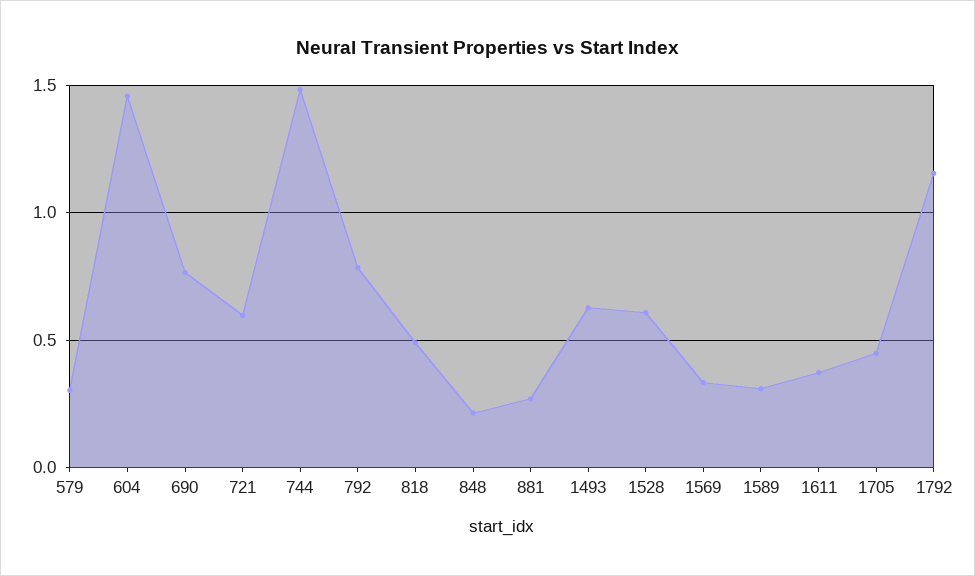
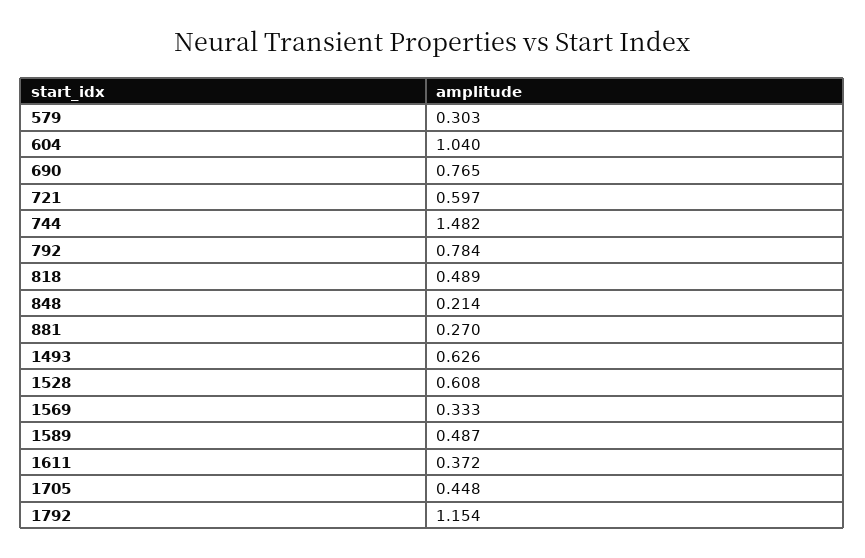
  {
    "579": 0.303,
-   "604": 1.45,
+   "604": 1.04,
    "690": 0.765,
    "721": 0.597,
    "744": 1.482,
    "792": 0.784,
    "818": 0.489,
    "848": 0.214,
    "881": 0.27,
    "1493": 0.626,
    "1528": 0.608,
    "1569": 0.333,
-   "1589": 0.3,
+   "1589": 0.487,
    "1611": 0.372,
    "1705": 0.448,
    "1792": 1.154
  }

